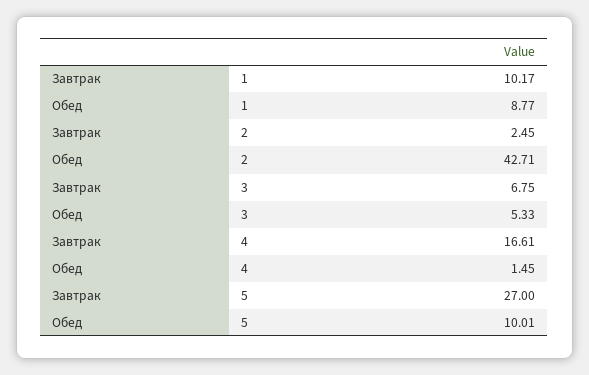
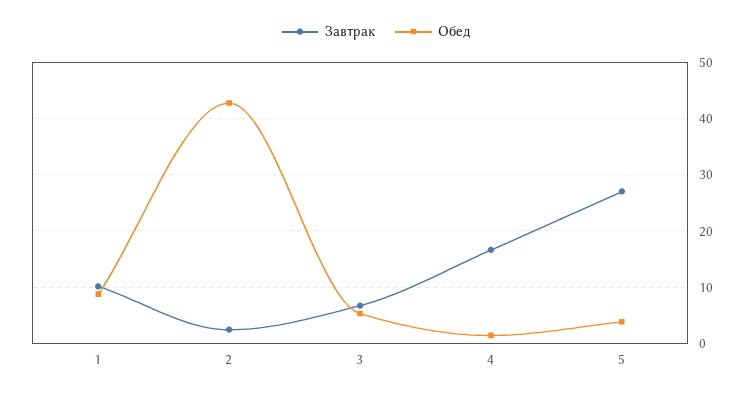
  {
    "Завтрак": {
      "1": 10.17,
      "2": 2.45,
      "3": 6.75,
      "4": 16.61,
      "5": 27
    },
    "Обед": {
      "1": 8.77,
      "2": 42.71,
      "3": 5.33,
      "4": 1.45,
-     "5": 10.01
+     "5": 4
    }
  }

